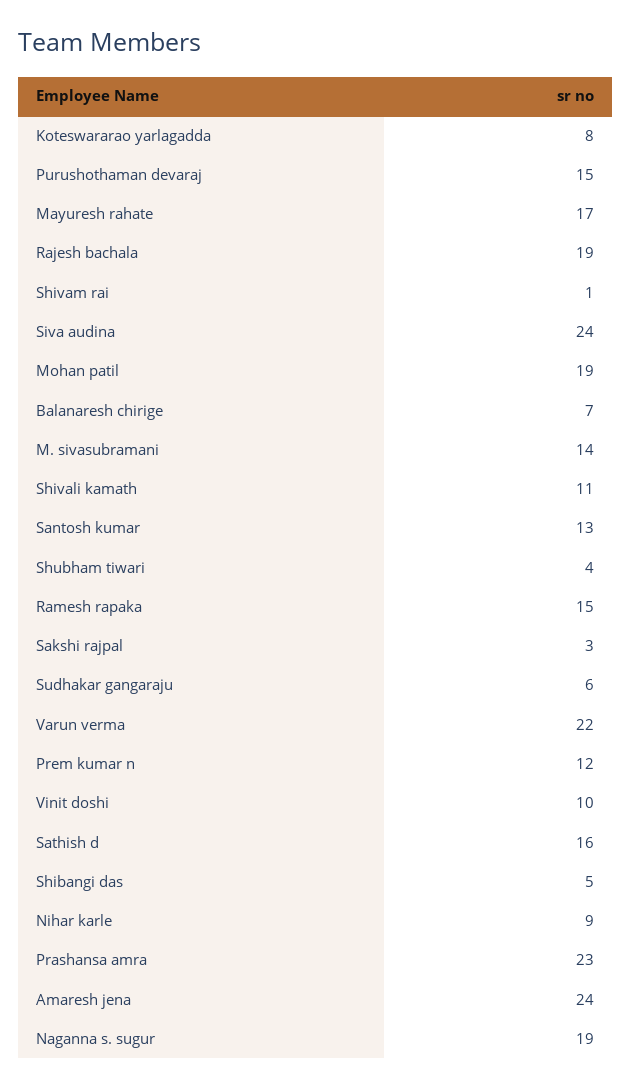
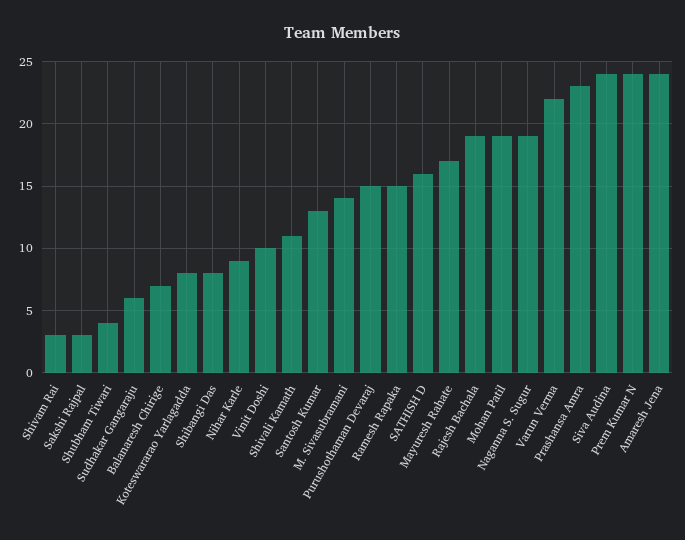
  {
    "Koteswararao yarlagadda": 8,
    "Purushothaman devaraj": 15,
    "Mayuresh rahate": 17,
    "Rajesh bachala": 19,
-   "Shivam rai": 1,
+   "Shivam rai": 3,
    "Siva audina": 24,
    "Mohan patil": 19,
    "Balanaresh chirige": 7,
    "M. sivasubramani": 14,
    "Shivali kamath": 11,
    "Santosh kumar": 13,
    "Shubham tiwari": 4,
    "Ramesh rapaka": 15,
    "Sakshi rajpal": 3,
    "Sudhakar gangaraju": 6,
    "Varun verma": 22,
-   "Prem kumar n": 12,
+   "Prem kumar n": 24,
    "Vinit doshi": 10,
    "Sathish d": 16,
-   "Shibangi das": 5,
+   "Shibangi das": 8,
    "Nihar karle": 9,
    "Prashansa amra": 23,
    "Amaresh jena": 24,
    "Naganna s. sugur": 19
  }

